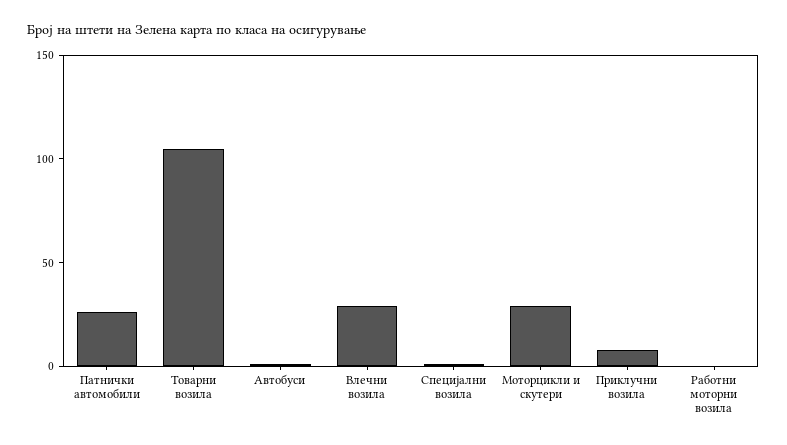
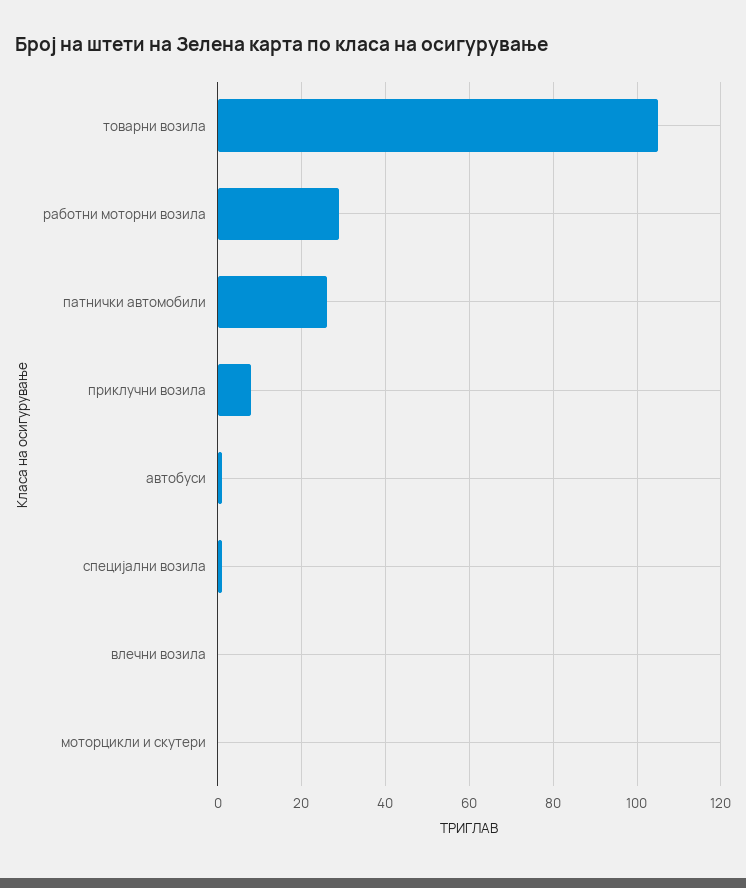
  {
    "Патнички автомобили": 25,
    "Товарни возила": 105,
    "Автобуси": 0,
-   "Влечни возила": 30,
+   "Влечни возила": 0,
    "Специјални возила": 0,
-   "Моторцикли и скутери": 30,
+   "Моторцикли и скутери": 0,
    "Приклучни возила": 10,
-   "Работни моторни возила": 0
+   "Работни моторни возила": 30
  }

